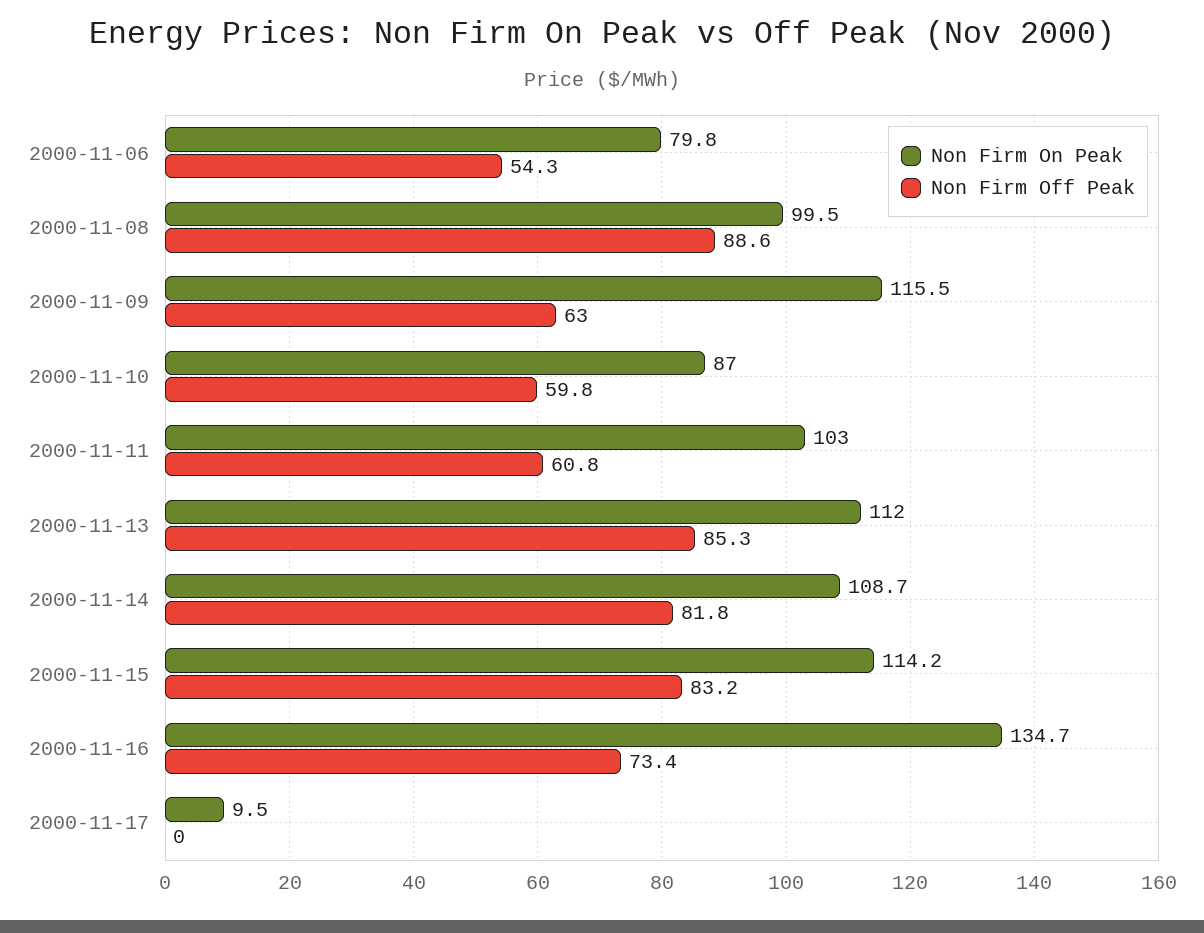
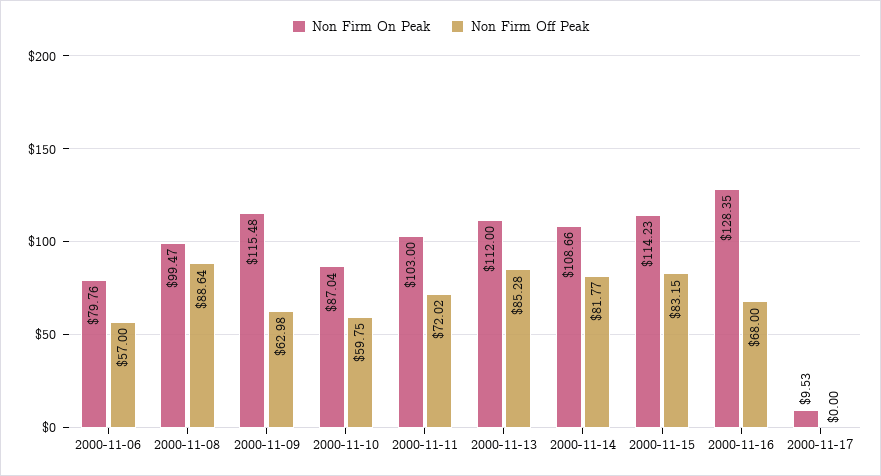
  {
    "Non Firm On Peak": {
      "2000-11-06": 79.76,
      "2000-11-08": 99.47,
      "2000-11-09": 115.48,
      "2000-11-10": 87.04,
      "2000-11-11": 103,
      "2000-11-13": 112,
      "2000-11-14": 108.66,
      "2000-11-15": 114.23,
-     "2000-11-16": 134.7,
+     "2000-11-16": 128.35,
      "2000-11-17": 9.53
    },
    "Non Firm Off Peak": {
-     "2000-11-06": 54.3,
+     "2000-11-06": 57,
      "2000-11-08": 88.64,
      "2000-11-09": 62.98,
      "2000-11-10": 59.75,
-     "2000-11-11": 60.8,
+     "2000-11-11": 72.02,
      "2000-11-13": 85.28,
      "2000-11-14": 81.77,
      "2000-11-15": 83.15,
-     "2000-11-16": 73.4,
+     "2000-11-16": 68,
      "2000-11-17": 0
    }
  }

